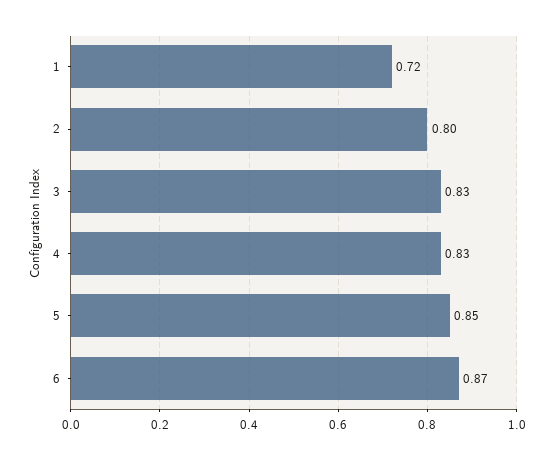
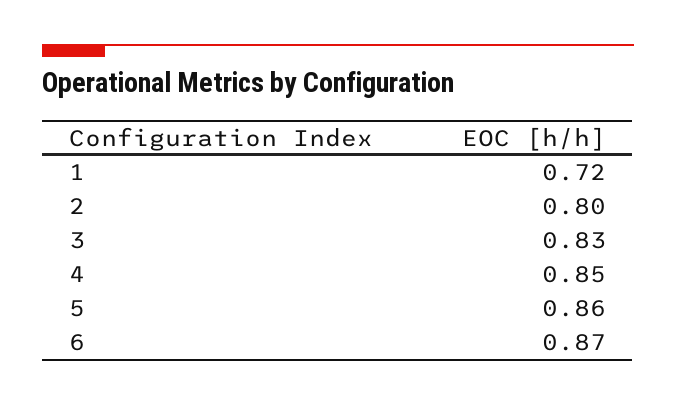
  {
    "1": 0.72,
    "2": 0.8,
    "3": 0.83,
-   "4": 0.83,
+   "4": 0.85,
-   "5": 0.85,
+   "5": 0.86,
    "6": 0.87
  }

